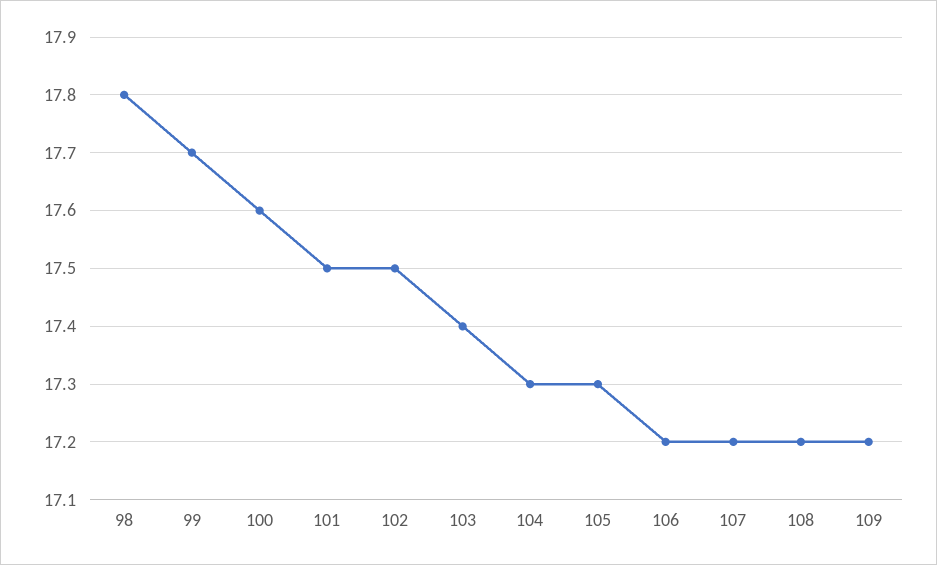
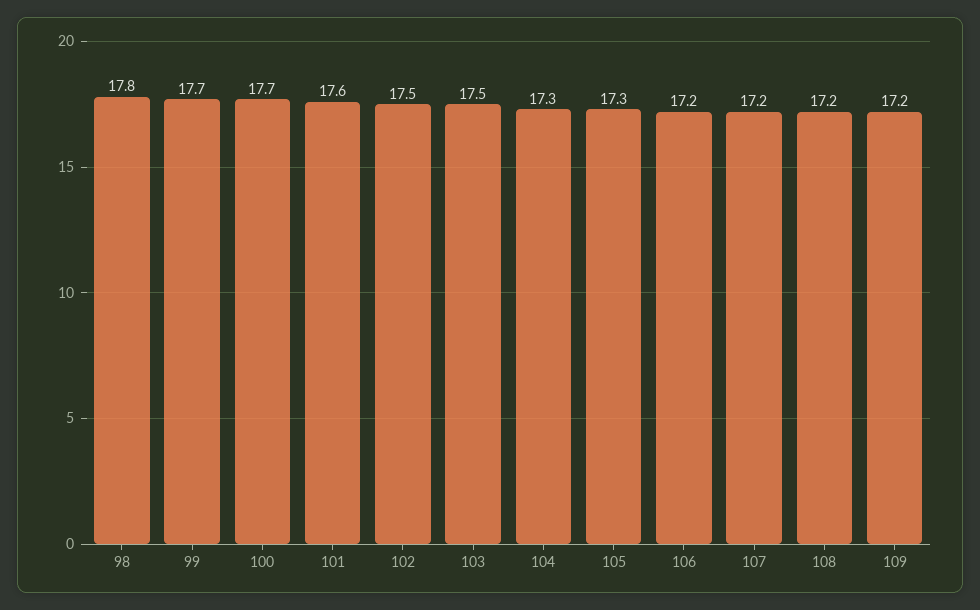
  {
    "98": 17.8,
    "99": 17.7,
-   "100": 17.6,
+   "100": 17.7,
-   "101": 17.5,
+   "101": 17.6,
    "102": 17.5,
-   "103": 17.4,
+   "103": 17.5,
    "104": 17.3,
    "105": 17.3,
    "106": 17.2,
    "107": 17.2,
    "108": 17.2,
    "109": 17.2
  }

